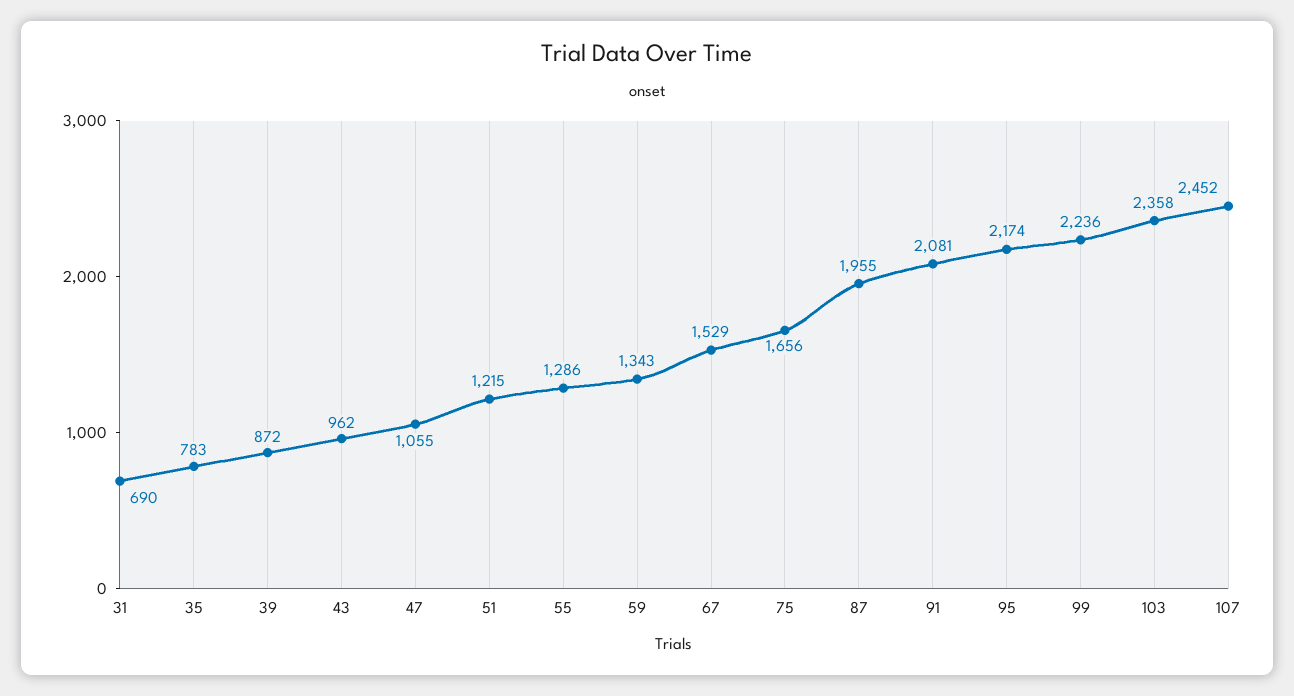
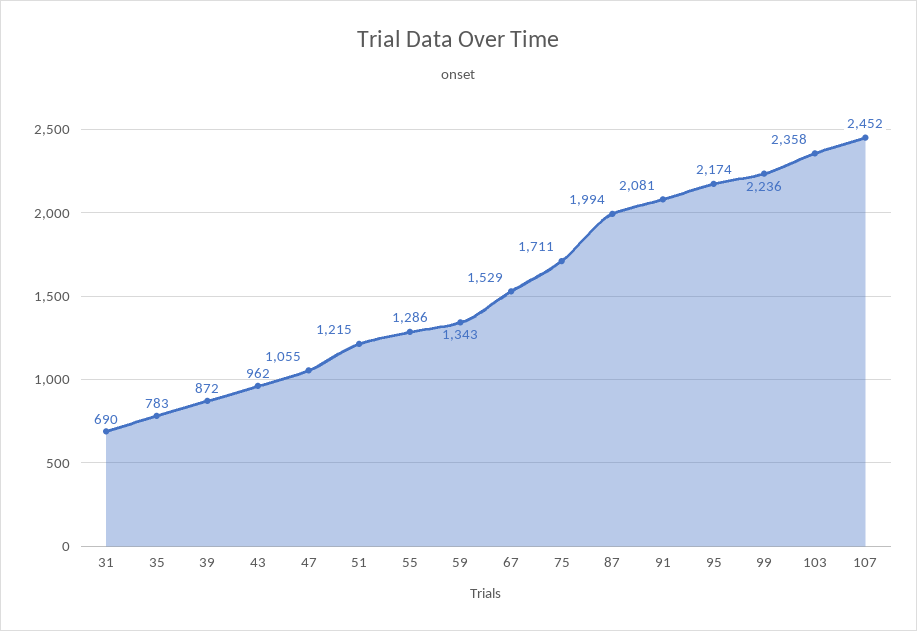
  {
    "31": 690,
    "35": 783,
    "39": 872,
    "43": 962,
    "47": 1055,
    "51": 1215,
    "55": 1286,
    "59": 1343,
    "67": 1529,
-   "75": 1656,
+   "75": 1711,
-   "87": 1955,
+   "87": 1994,
    "91": 2081,
    "95": 2174,
    "99": 2236,
    "103": 2358,
    "107": 2452
  }

